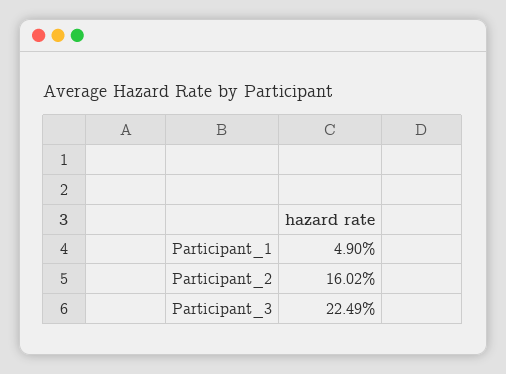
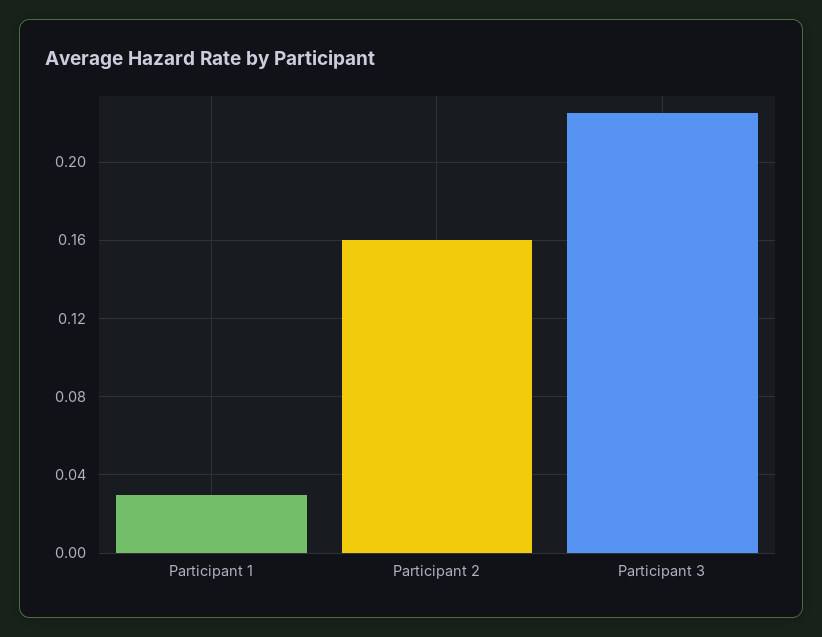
  {
-   "Participant_1": 0.049,
+   "Participant_1": 0.03,
    "Participant_2": 0.1602,
    "Participant_3": 0.2249
  }

